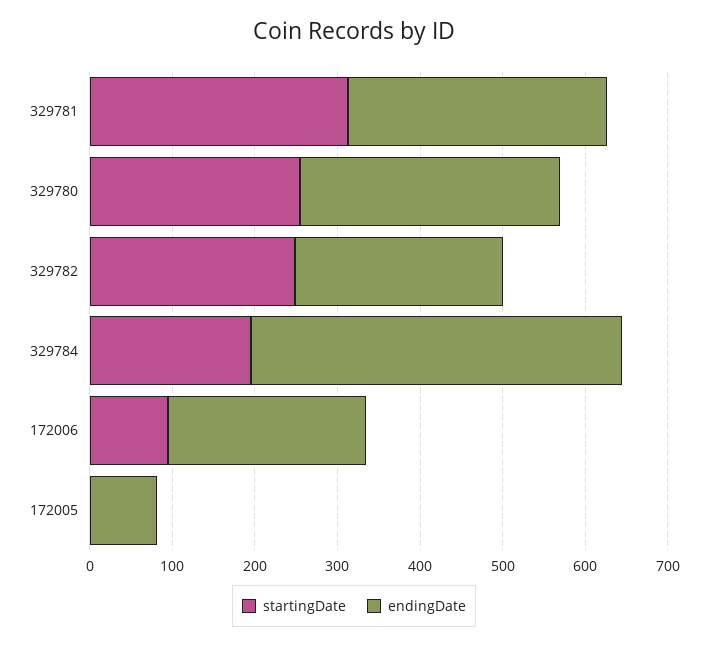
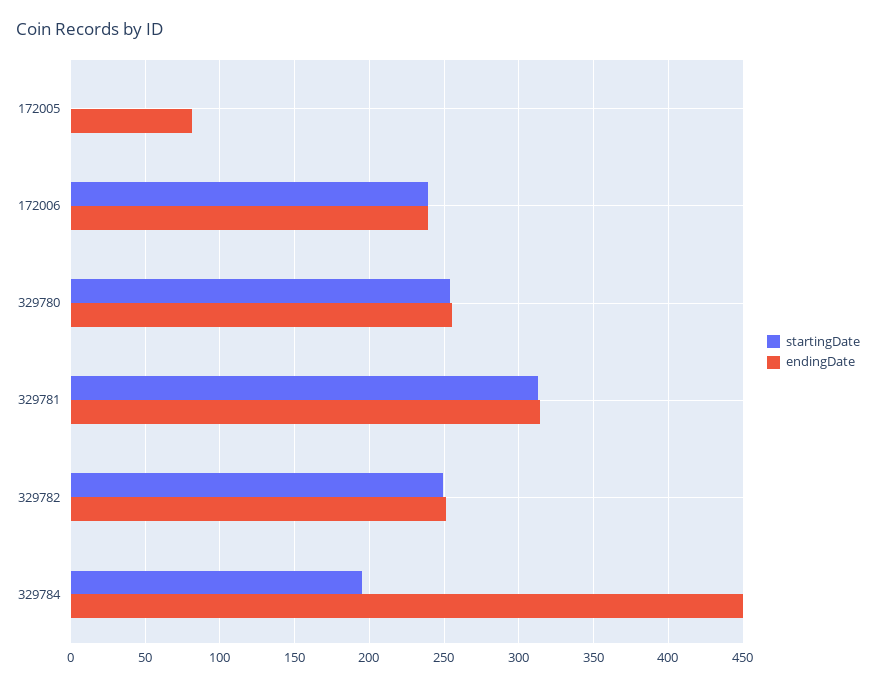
  {
    "startingDate": {
      "329781": 315,
      "329780": 255,
      "329782": 250,
      "329784": 195,
-     "172006": 100,
+     "172006": 240,
      "172005": 0
    },
    "endingDate": {
      "329781": 315,
-     "329780": 320,
+     "329780": 255,
      "329782": 250,
      "329784": 450,
      "172006": 240,
      "172005": 80
    }
  }

